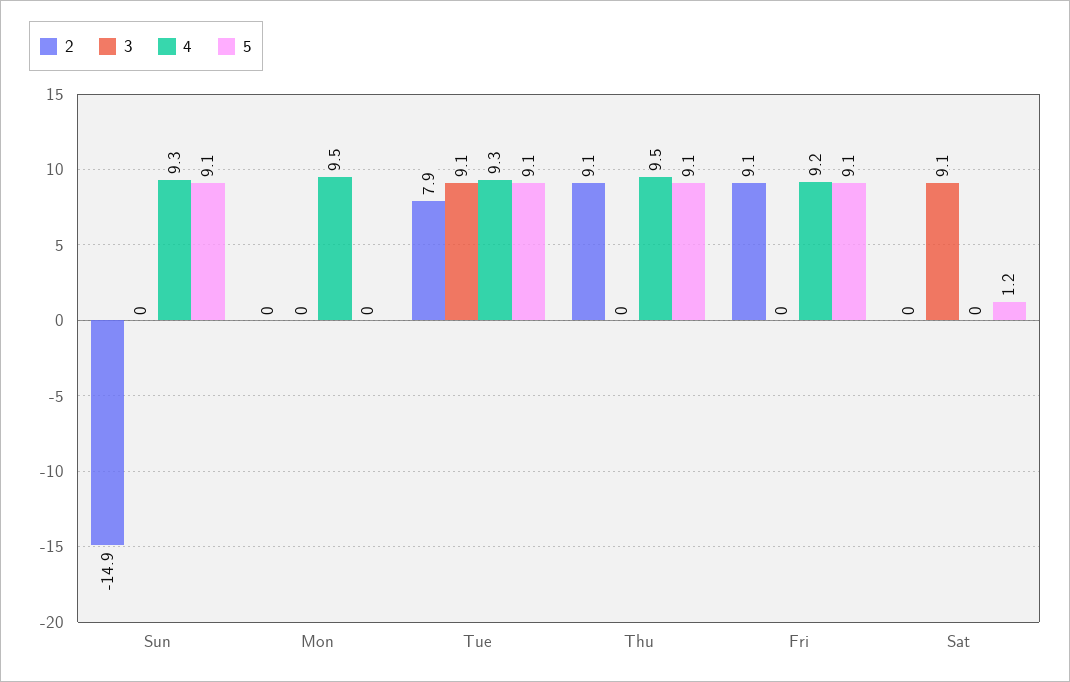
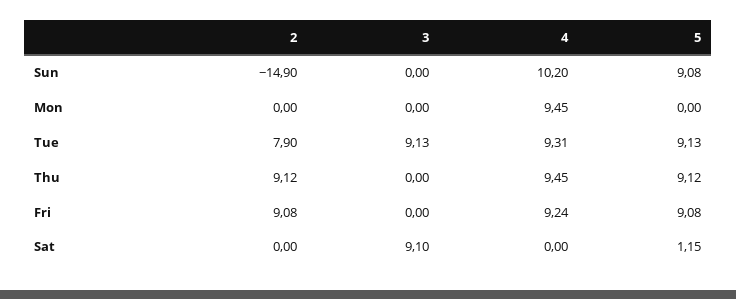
  {
    "2": {
      "Sun": -14.9,
      "Mon": 0,
      "Tue": 7.9,
      "Thu": 9.12,
      "Fri": 9.08,
      "Sat": 0
    },
    "3": {
      "Sun": 0,
      "Mon": 0,
      "Tue": 9.13,
      "Thu": 0,
      "Fri": 0,
      "Sat": 9.1
    },
    "4": {
-     "Sun": 9.3,
+     "Sun": 10.2,
      "Mon": 9.45,
      "Tue": 9.31,
      "Thu": 9.45,
      "Fri": 9.24,
      "Sat": 0
    },
    "5": {
      "Sun": 9.08,
      "Mon": 0,
      "Tue": 9.13,
      "Thu": 9.12,
      "Fri": 9.08,
      "Sat": 1.15
    }
  }

